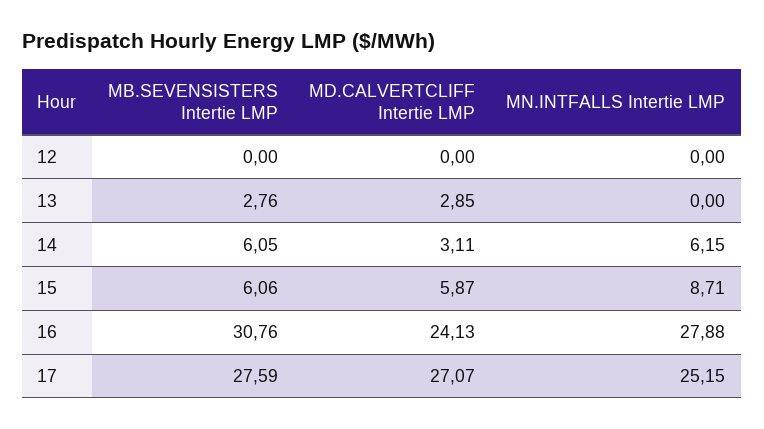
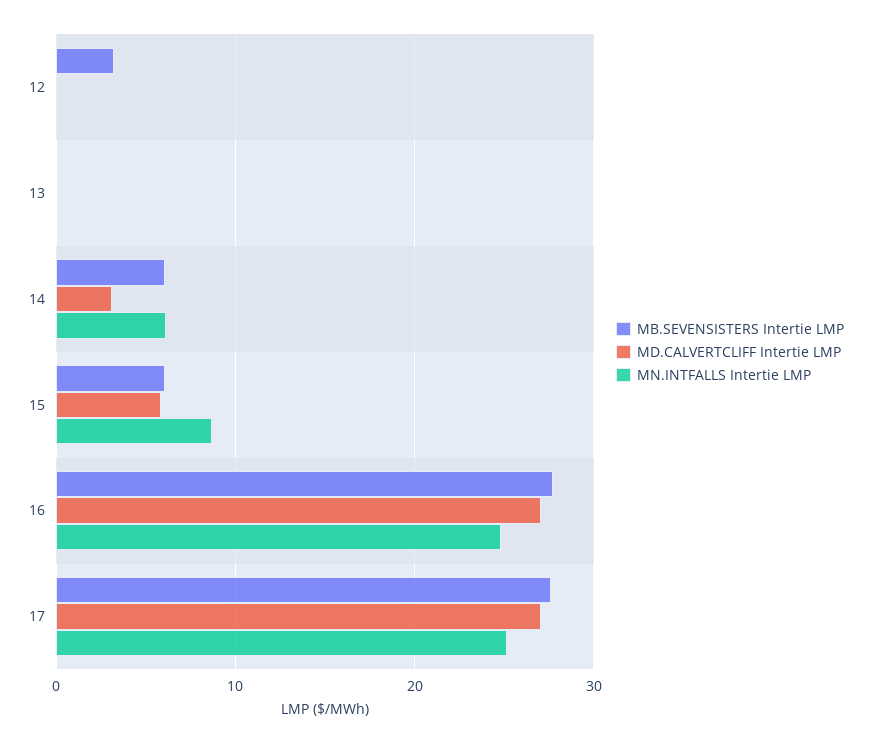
  {
    "MB.SEVENSISTERS Intertie LMP": {
-     "12": 0,
+     "12": 3,
-     "13": 2.76,
+     "13": 0,
      "14": 6.05,
      "15": 6.06,
-     "16": 30.76,
+     "16": 28,
      "17": 27.59
    },
    "MD.CALVERTCLIFF Intertie LMP": {
      "12": 0,
-     "13": 2.85,
+     "13": 0,
      "14": 3.11,
      "15": 5.87,
-     "16": 24.13,
+     "16": 27,
      "17": 27.07
    },
    "MN.INTFALLS Intertie LMP": {
      "12": 0,
      "13": 0,
      "14": 6.15,
      "15": 8.71,
-     "16": 27.88,
+     "16": 25,
      "17": 25.15
    }
  }

